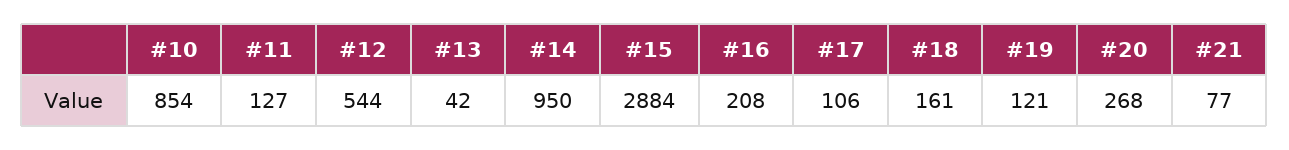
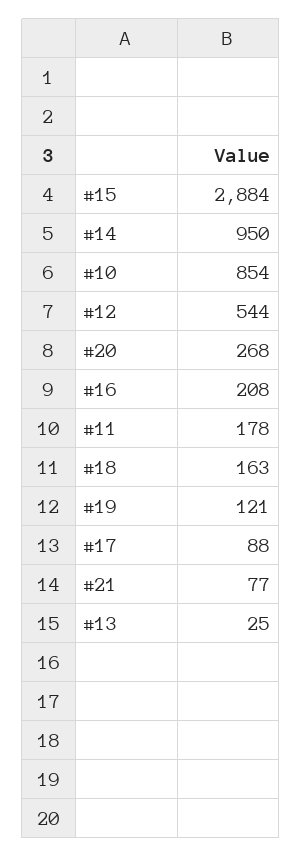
  {
    "#10": 854,
-   "#11": 127,
+   "#11": 178,
    "#12": 544,
-   "#13": 42,
+   "#13": 25,
    "#14": 950,
    "#15": 2884,
    "#16": 208,
-   "#17": 106,
+   "#17": 88,
-   "#18": 161,
+   "#18": 163,
    "#19": 121,
    "#20": 268,
    "#21": 77
  }

